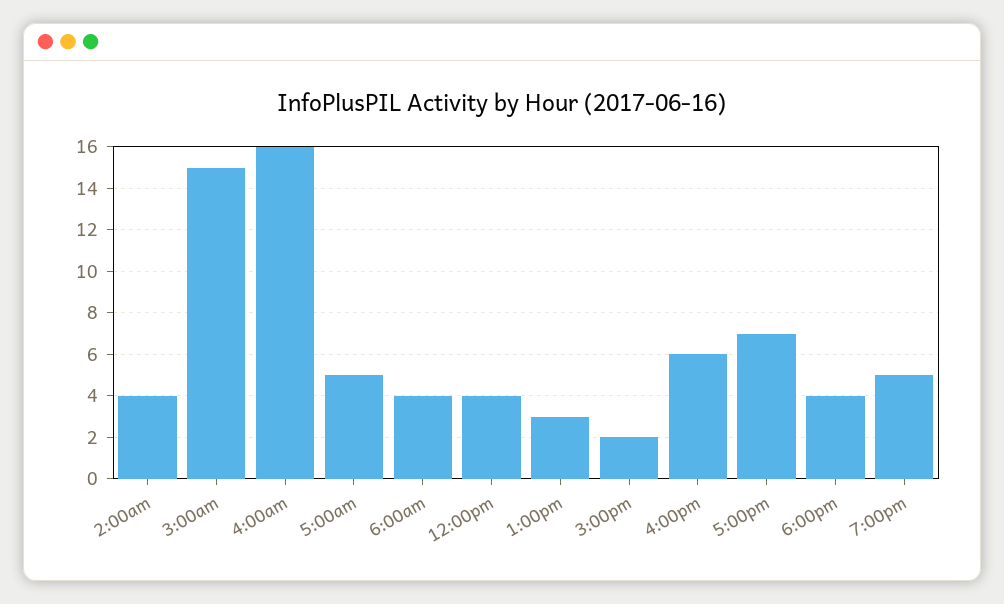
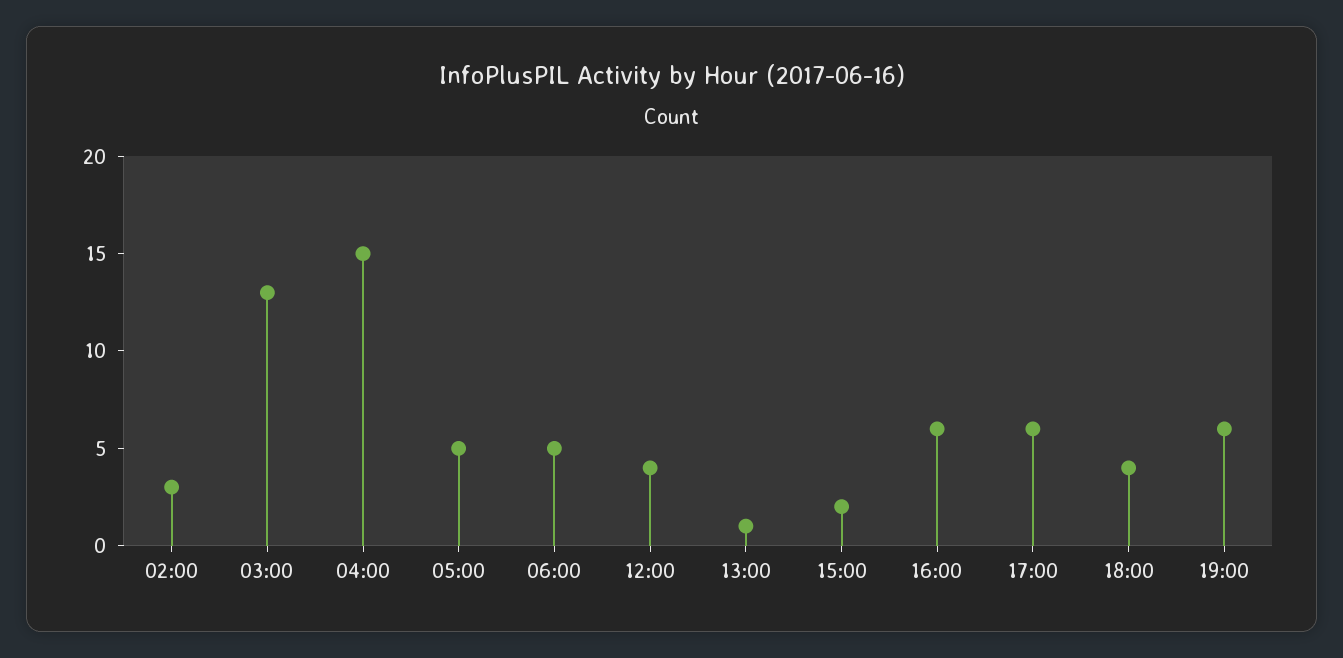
  {
-   "2:00am": 4,
+   "2:00am": 3,
-   "3:00am": 15,
+   "3:00am": 13,
-   "4:00am": 16,
+   "4:00am": 15,
    "5:00am": 5,
-   "6:00am": 4,
+   "6:00am": 5,
    "12:00pm": 4,
-   "1:00pm": 3,
+   "1:00pm": 1,
    "3:00pm": 2,
    "4:00pm": 6,
-   "5:00pm": 7,
+   "5:00pm": 6,
    "6:00pm": 4,
-   "7:00pm": 5
+   "7:00pm": 6
  }

